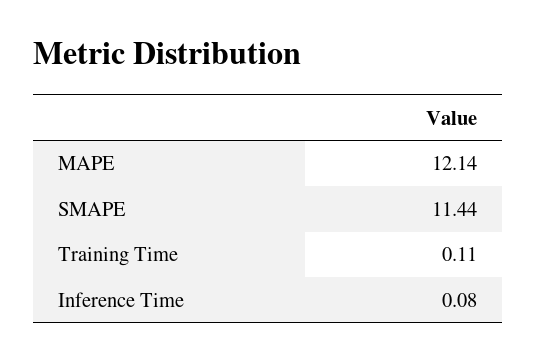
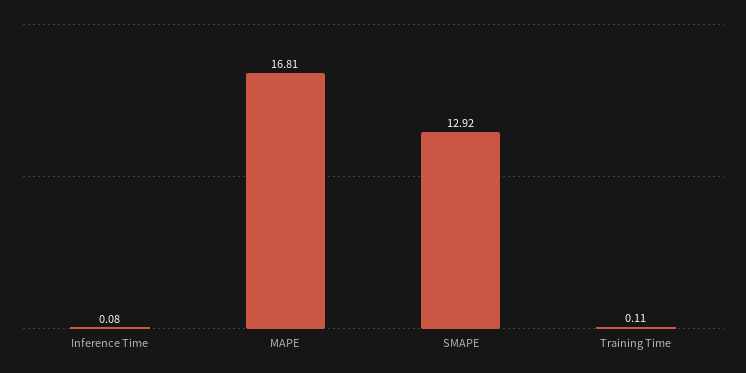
  {
-   "MAPE": 12.14,
+   "MAPE": 16.81,
-   "SMAPE": 11.44,
+   "SMAPE": 12.92,
    "Training Time": 0.11,
    "Inference Time": 0.08
  }

